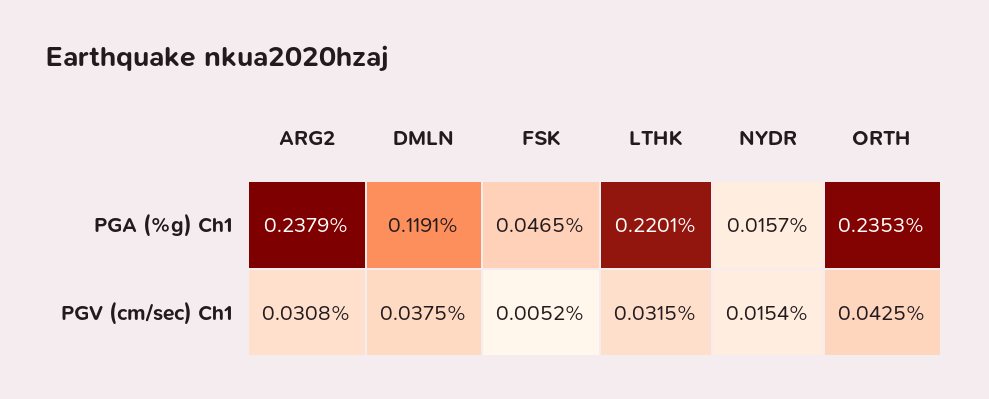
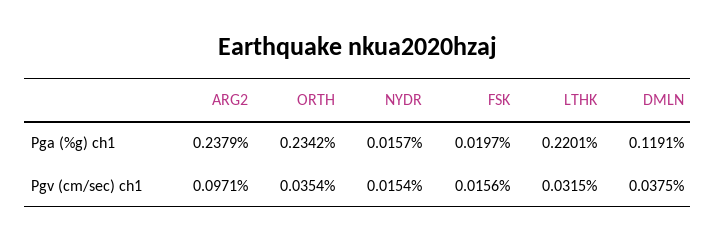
  {
    "ARG2": {
      "PGA (%g) Ch1": 0.2379,
-     "PGV (cm/sec) Ch1": 0.0308
+     "PGV (cm/sec) Ch1": 0.0971
    },
    "DMLN": {
      "PGA (%g) Ch1": 0.1191,
      "PGV (cm/sec) Ch1": 0.0375
    },
    "FSK": {
-     "PGA (%g) Ch1": 0.0465,
+     "PGA (%g) Ch1": 0.0197,
-     "PGV (cm/sec) Ch1": 0.0052
+     "PGV (cm/sec) Ch1": 0.0156
    },
    "LTHK": {
      "PGA (%g) Ch1": 0.2201,
      "PGV (cm/sec) Ch1": 0.0315
    },
    "NYDR": {
      "PGA (%g) Ch1": 0.0157,
      "PGV (cm/sec) Ch1": 0.0154
    },
    "ORTH": {
-     "PGA (%g) Ch1": 0.2353,
+     "PGA (%g) Ch1": 0.2342,
-     "PGV (cm/sec) Ch1": 0.0425
+     "PGV (cm/sec) Ch1": 0.0354
    }
  }

